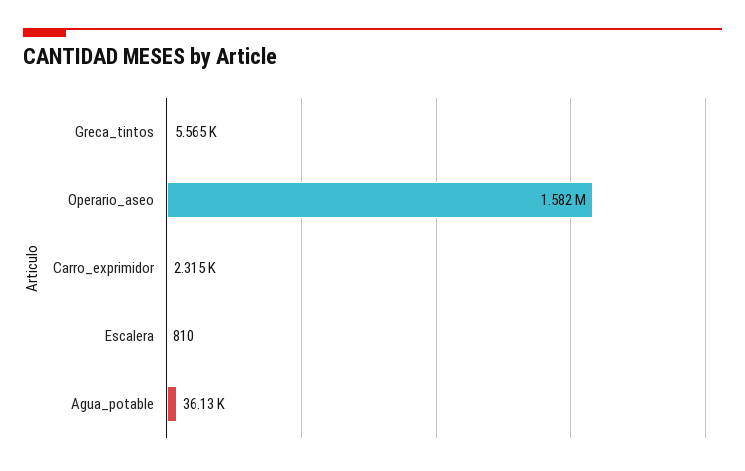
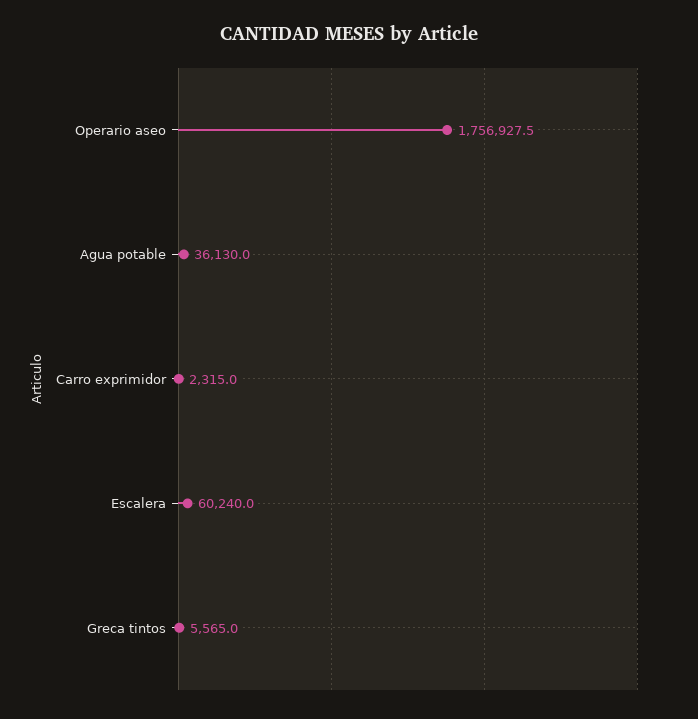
  {
    "Greca_tintos": 5565,
-   "Operario_aseo": 1582000,
+   "Operario_aseo": 1756927.5,
    "Carro_exprimidor": 2315,
-   "Escalera": 810,
+   "Escalera": 60240,
    "Agua_potable": 36130
  }

